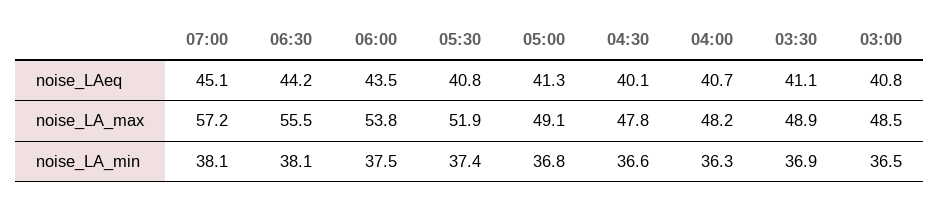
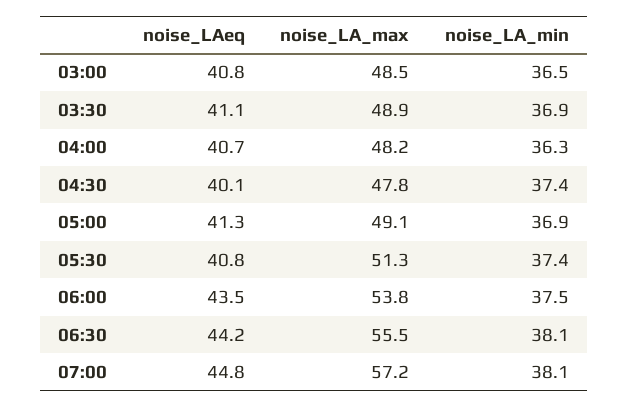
  {
    "07:00": {
-     "noise_LAeq": 45.1,
+     "noise_LAeq": 44.8,
      "noise_LA_max": 57.2,
      "noise_LA_min": 38.1
    },
    "06:30": {
      "noise_LAeq": 44.2,
      "noise_LA_max": 55.5,
      "noise_LA_min": 38.1
    },
    "06:00": {
      "noise_LAeq": 43.5,
      "noise_LA_max": 53.8,
      "noise_LA_min": 37.5
    },
    "05:30": {
      "noise_LAeq": 40.8,
-     "noise_LA_max": 51.9,
+     "noise_LA_max": 51.3,
      "noise_LA_min": 37.4
    },
    "05:00": {
      "noise_LAeq": 41.3,
      "noise_LA_max": 49.1,
-     "noise_LA_min": 36.8
+     "noise_LA_min": 36.9
    },
    "04:30": {
      "noise_LAeq": 40.1,
      "noise_LA_max": 47.8,
-     "noise_LA_min": 36.6
+     "noise_LA_min": 37.4
    },
    "04:00": {
      "noise_LAeq": 40.7,
      "noise_LA_max": 48.2,
      "noise_LA_min": 36.3
    },
    "03:30": {
      "noise_LAeq": 41.1,
      "noise_LA_max": 48.9,
      "noise_LA_min": 36.9
    },
    "03:00": {
      "noise_LAeq": 40.8,
      "noise_LA_max": 48.5,
      "noise_LA_min": 36.5
    }
  }

